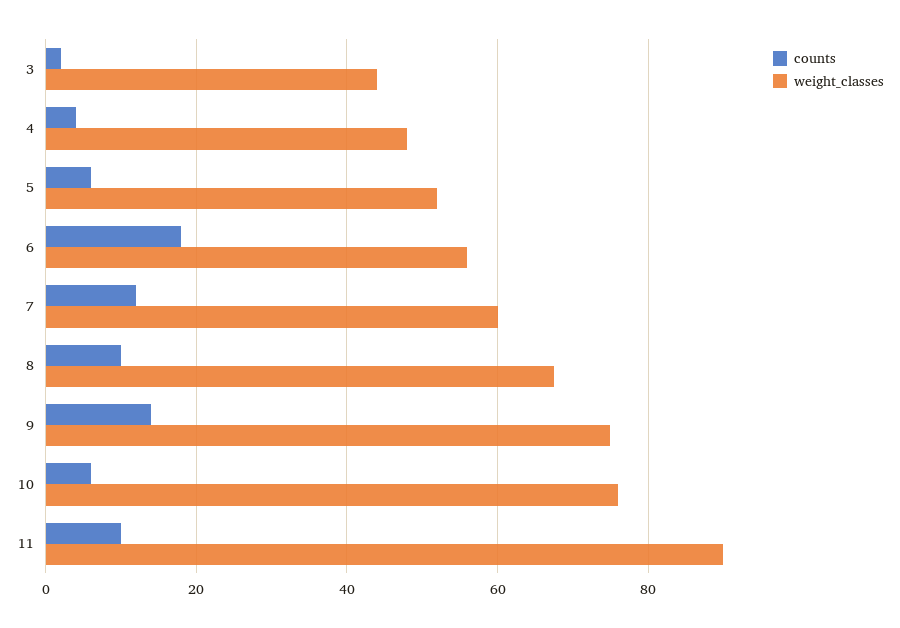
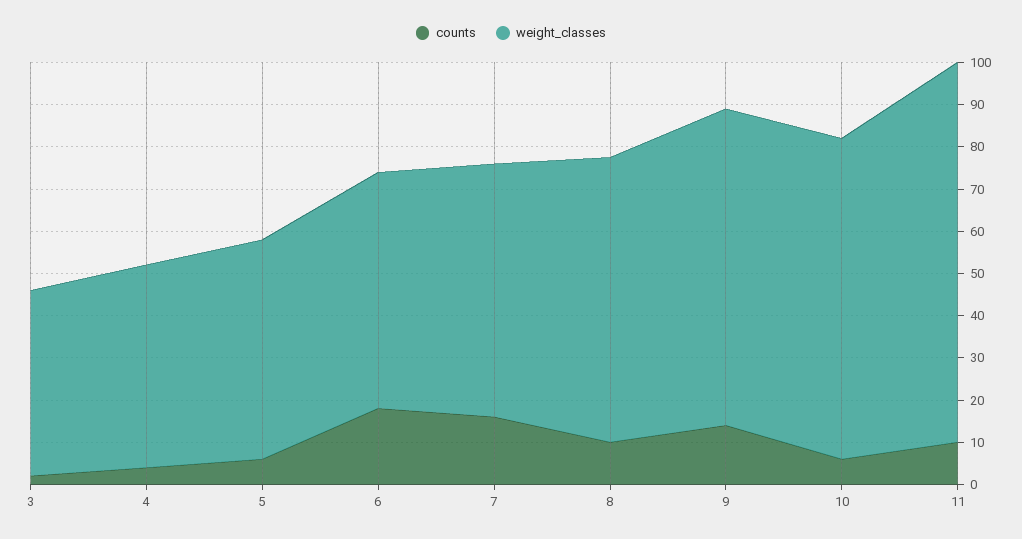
  {
    "counts": {
      "3": 2,
      "4": 4,
      "5": 6,
      "6": 18,
-     "7": 12,
+     "7": 16,
      "8": 10,
      "9": 14,
      "10": 6,
      "11": 10
    },
    "weight_classes": {
      "3": 44,
      "4": 48,
      "5": 52,
      "6": 56,
      "7": 60,
      "8": 68,
      "9": 76,
      "10": 76,
      "11": 90
    }
  }

